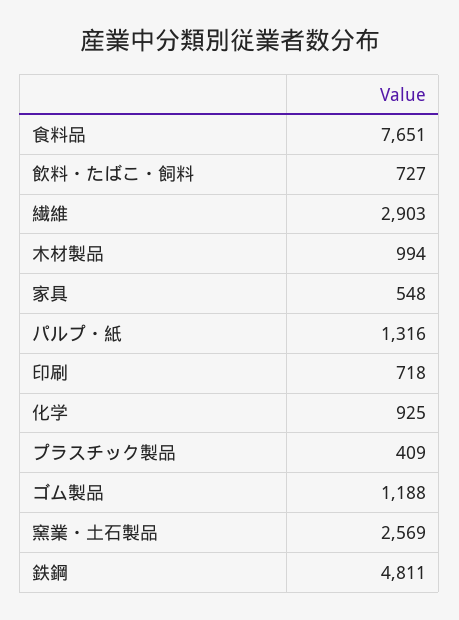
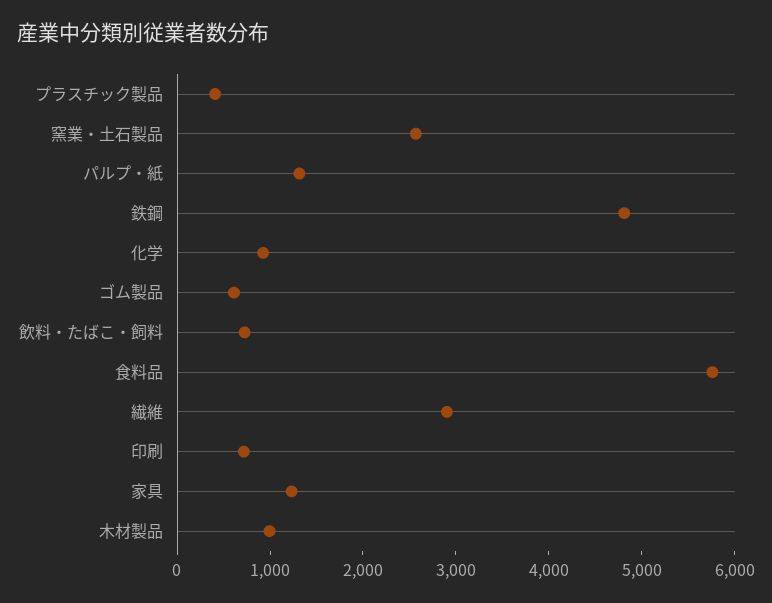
  {
-   "食料品": 7651,
+   "食料品": 5800,
    "飲料・たばこ・飼料": 727,
    "繊維": 2903,
    "木材製品": 994,
-   "家具": 548,
+   "家具": 1200,
    "パルプ・紙": 1316,
    "印刷": 718,
    "化学": 925,
    "プラスチック製品": 409,
-   "ゴム製品": 1188,
+   "ゴム製品": 600,
    "窯業・土石製品": 2569,
    "鉄鋼": 4811
  }

